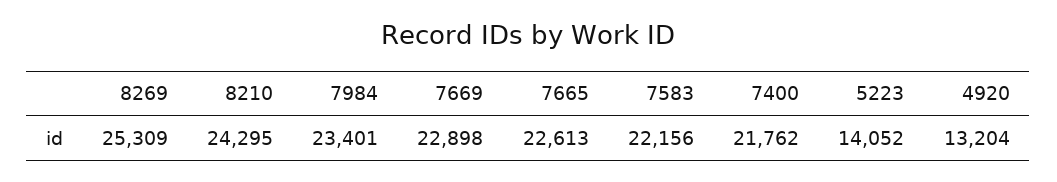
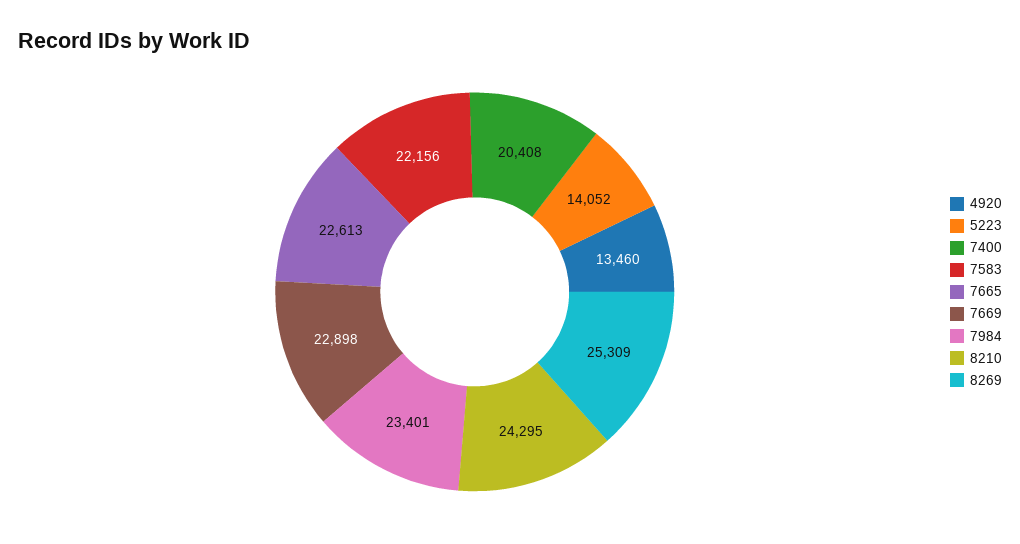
  {
    "8269": 25309,
    "8210": 24295,
    "7984": 23401,
    "7669": 22898,
    "7665": 22613,
    "7583": 22156,
-   "7400": 21762,
+   "7400": 20408,
    "5223": 14052,
-   "4920": 13204
+   "4920": 13460
  }

